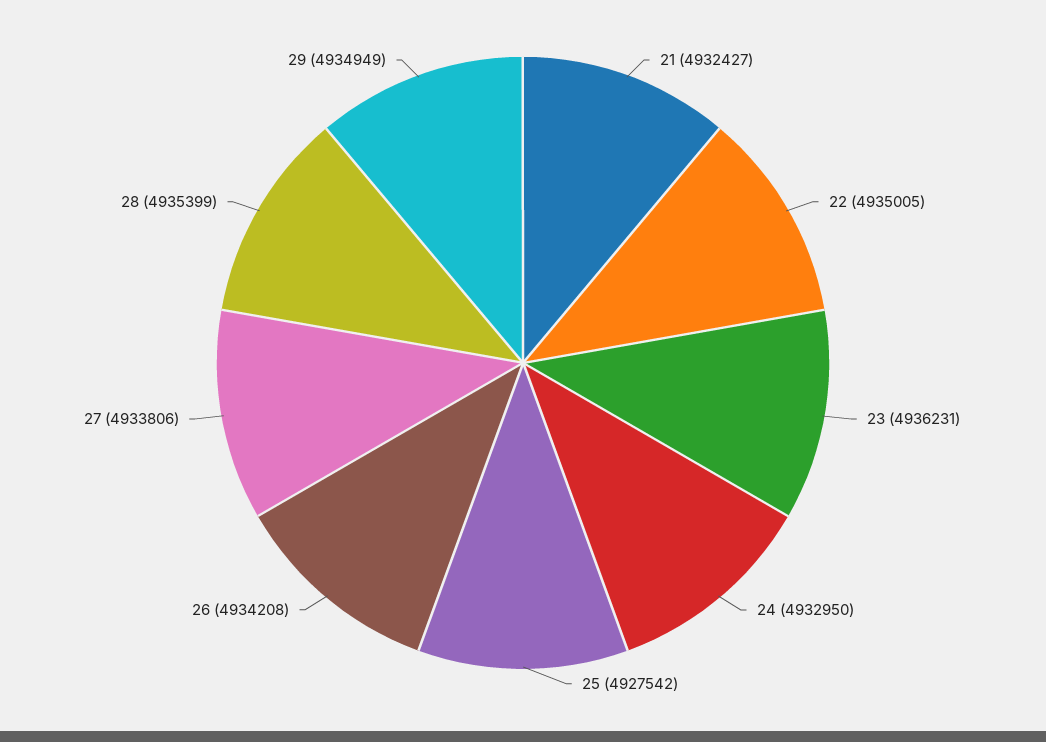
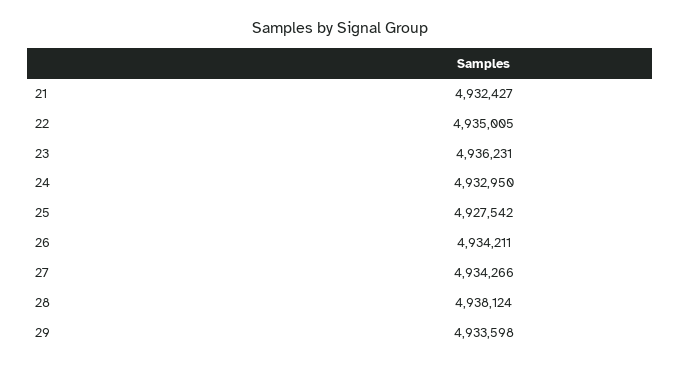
  {
    "21": 4932427,
    "22": 4935005,
    "23": 4936231,
    "24": 4932950,
    "25": 4927542,
-   "26": 4934208,
+   "26": 4934211,
-   "27": 4933806,
+   "27": 4934266,
-   "28": 4935399,
+   "28": 4938124,
-   "29": 4934949
+   "29": 4933598
  }

